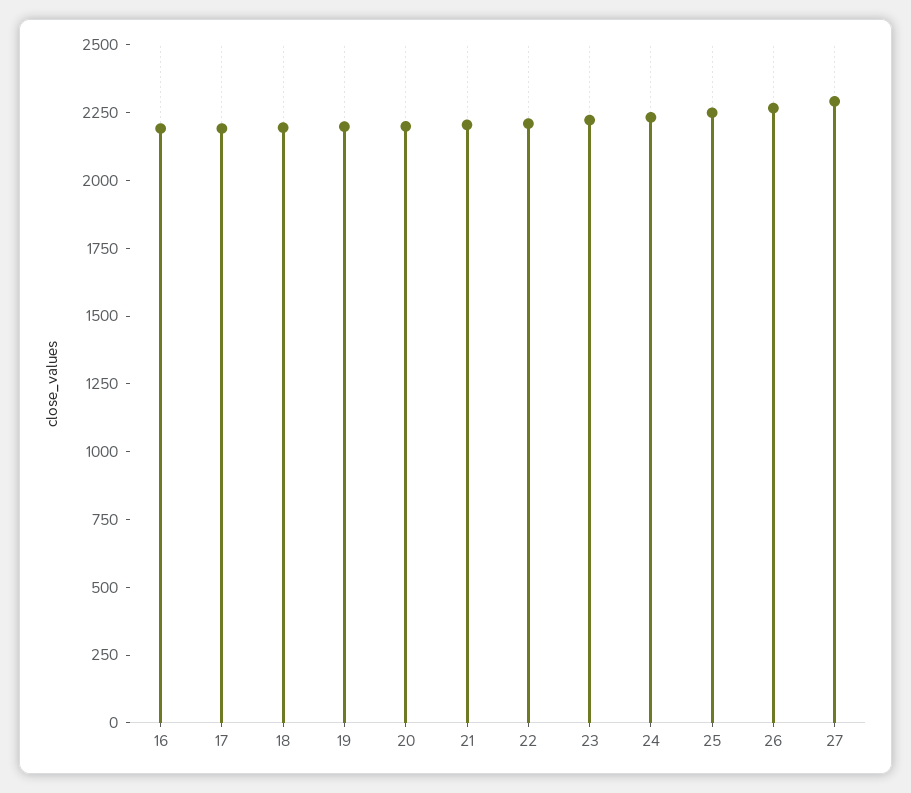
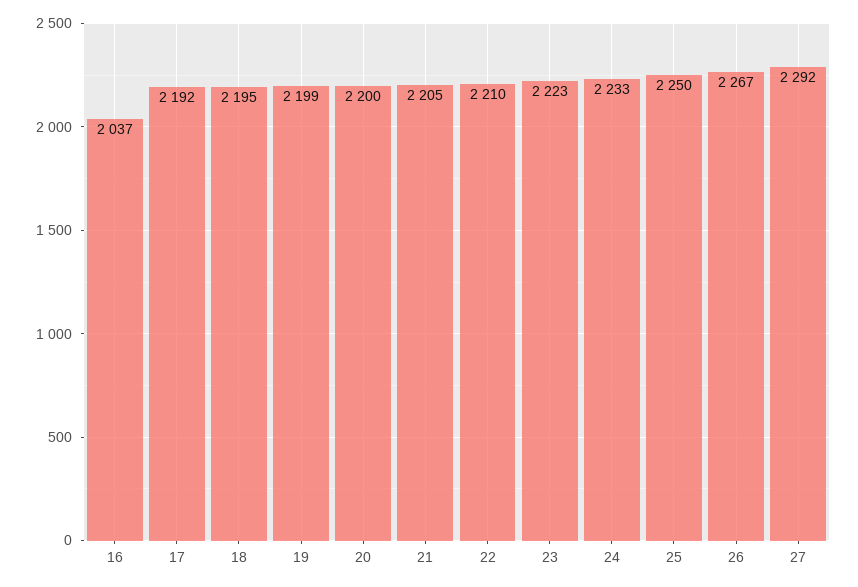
  {
-   "16": 2200,
+   "16": 2037,
    "17": 2192,
    "18": 2195,
    "19": 2199,
    "20": 2200,
    "21": 2205,
    "22": 2210,
    "23": 2223,
    "24": 2233,
    "25": 2250,
    "26": 2267,
    "27": 2292
  }

